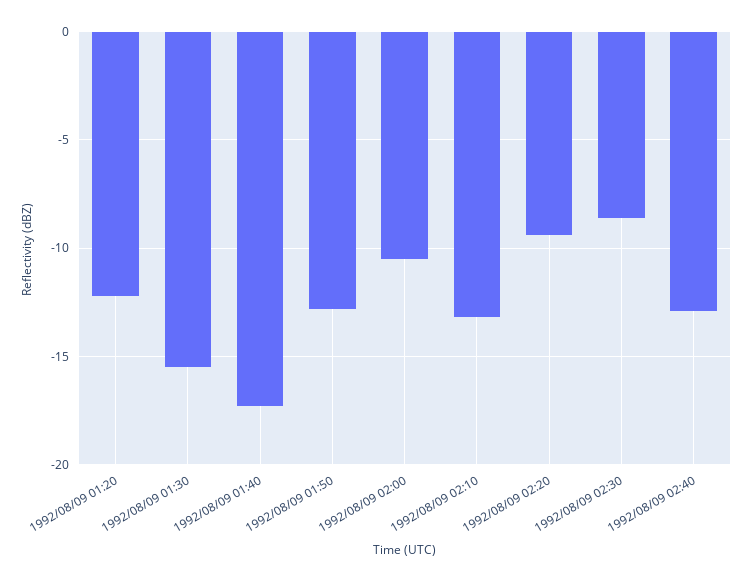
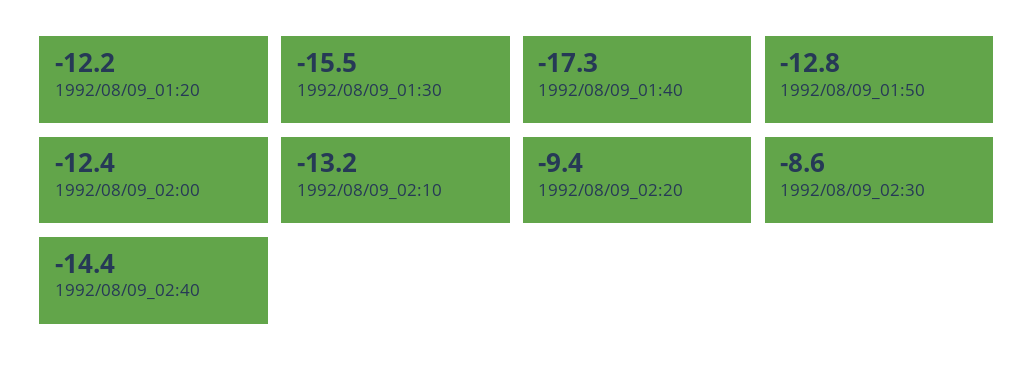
  {
    "1992/08/09 01:20": -12.2,
    "1992/08/09 01:30": -15.5,
    "1992/08/09 01:40": -17.3,
    "1992/08/09 01:50": -12.8,
-   "1992/08/09 02:00": -10.5,
+   "1992/08/09 02:00": -12.4,
    "1992/08/09 02:10": -13.2,
    "1992/08/09 02:20": -9.4,
    "1992/08/09 02:30": -8.6,
-   "1992/08/09 02:40": -13
+   "1992/08/09 02:40": -14.4
  }

